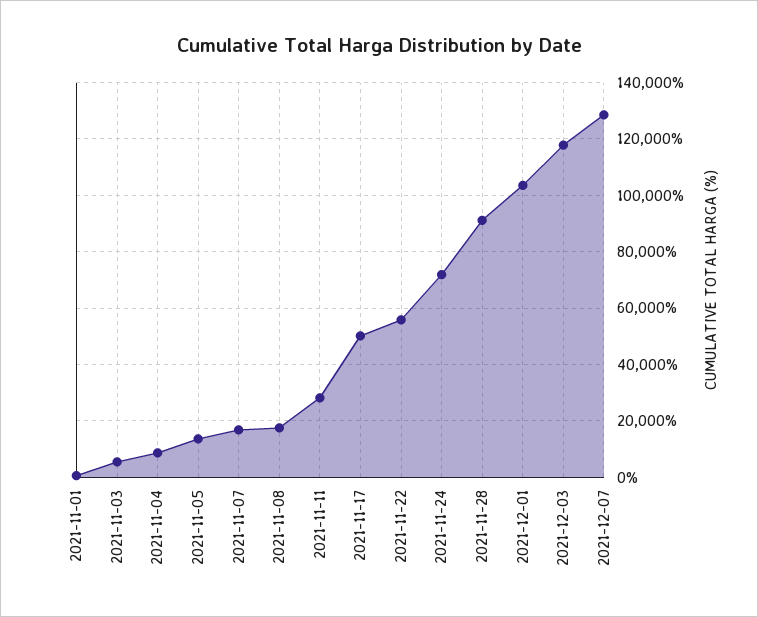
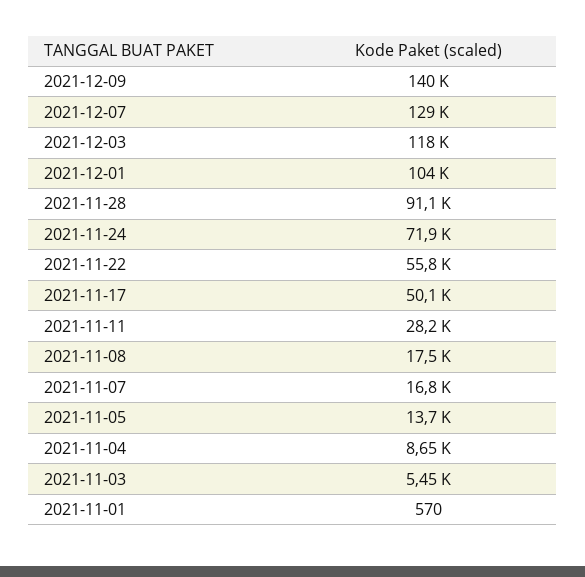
  {
    "2021-11-01": 570,
    "2021-11-03": 5450,
    "2021-11-04": 8650,
    "2021-11-05": 13700,
    "2021-11-07": 16800,
    "2021-11-08": 17500,
    "2021-11-11": 28200,
    "2021-11-17": 50100,
    "2021-11-22": 55800,
    "2021-11-24": 71900,
    "2021-11-28": 91100,
    "2021-12-01": 104000,
    "2021-12-03": 118000,
-   "2021-12-07": 129000
+   "2021-12-07": 129000,
+   "2021-12-09": 140000
  }

